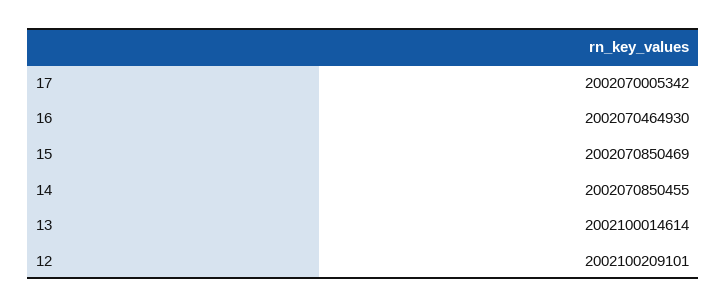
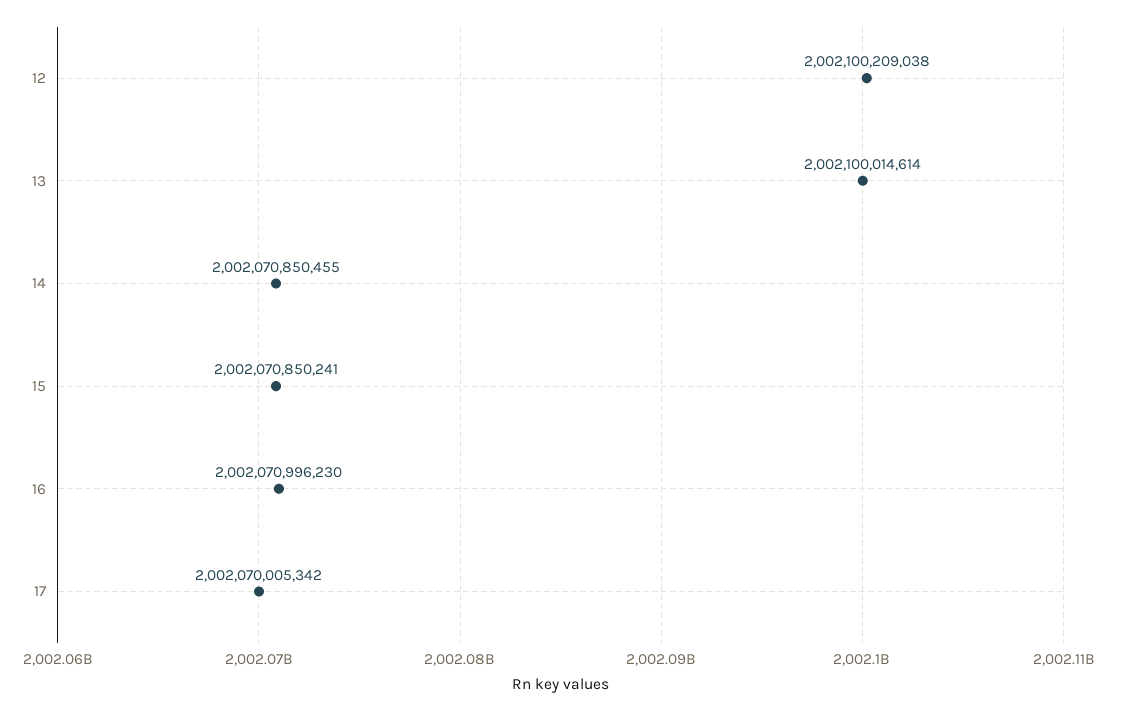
  {
    "17": 2002070005342,
-   "16": 2002070464930,
+   "16": 2002070996230,
-   "15": 2002070850469,
+   "15": 2002070850241,
    "14": 2002070850455,
    "13": 2002100014614,
-   "12": 2002100209101
+   "12": 2002100209038
  }

